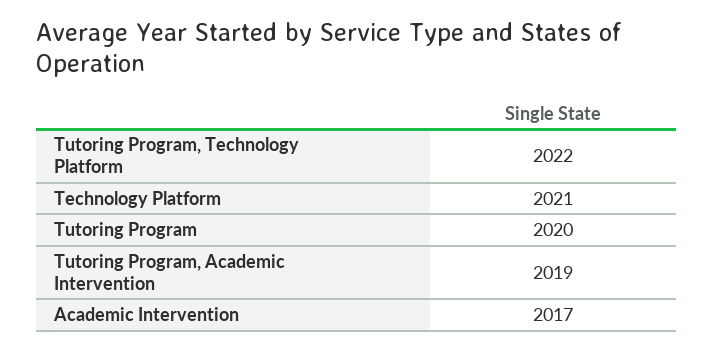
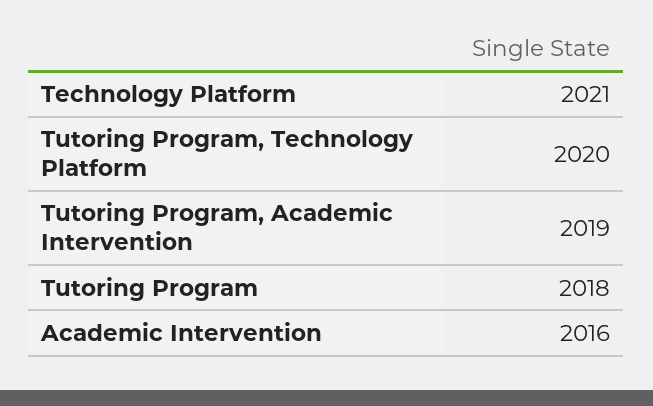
  {
-   "Tutoring Program, Technology Platform": 2022,
+   "Tutoring Program, Technology Platform": 2020,
    "Technology Platform": 2021,
-   "Tutoring Program": 2020,
+   "Tutoring Program": 2018,
    "Tutoring Program, Academic Intervention": 2019,
-   "Academic Intervention": 2017
+   "Academic Intervention": 2016
  }

